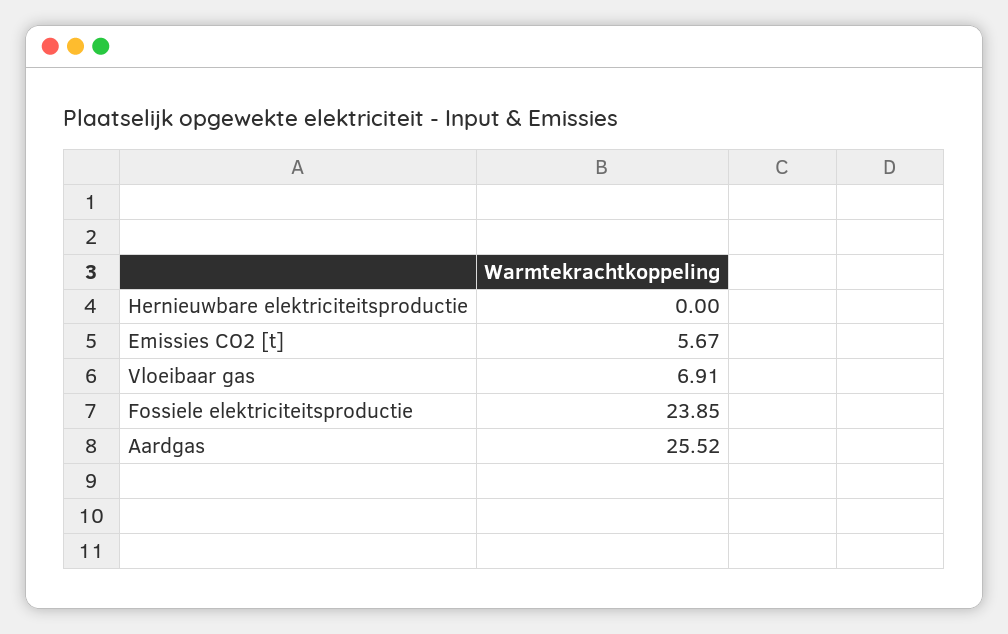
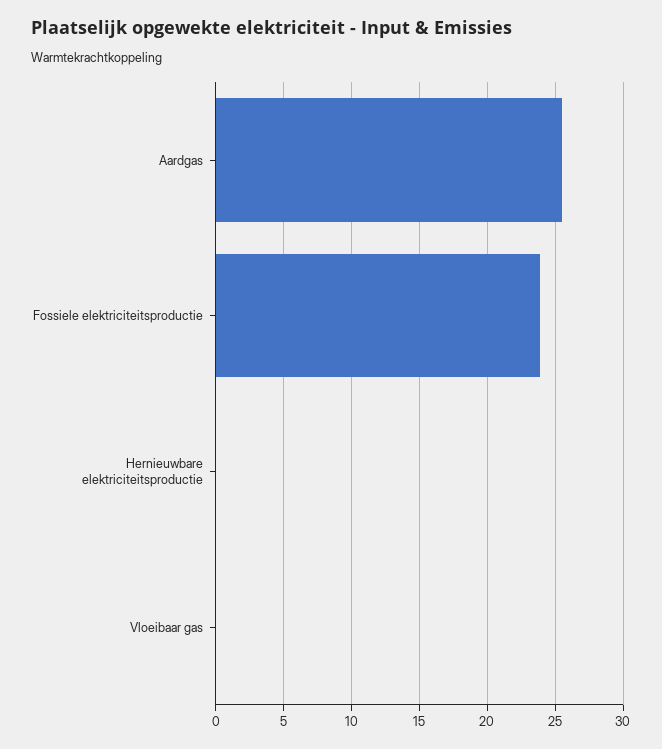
  {
    "Hernieuwbare elektriciteitsproductie": 0,
-   "Emissies CO2 [t]": 5.67,
-   "Vloeibaar gas": 6.91,
+   "Vloeibaar gas": 0,
    "Fossiele elektriciteitsproductie": 23.85,
    "Aardgas": 25.52
  }

